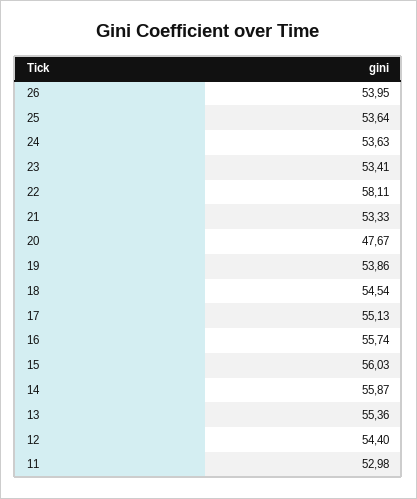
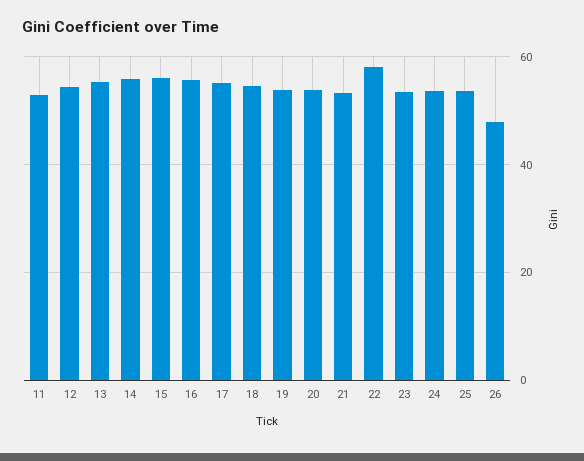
  {
-   "26": 53.95,
+   "26": 48,
    "25": 53.64,
    "24": 53.63,
    "23": 53.41,
    "22": 58.11,
    "21": 53.33,
-   "20": 47.67,
+   "20": 54,
    "19": 53.86,
    "18": 54.54,
    "17": 55.13,
    "16": 55.74,
    "15": 56.03,
    "14": 55.87,
    "13": 55.36,
    "12": 54.4,
    "11": 52.98
  }

